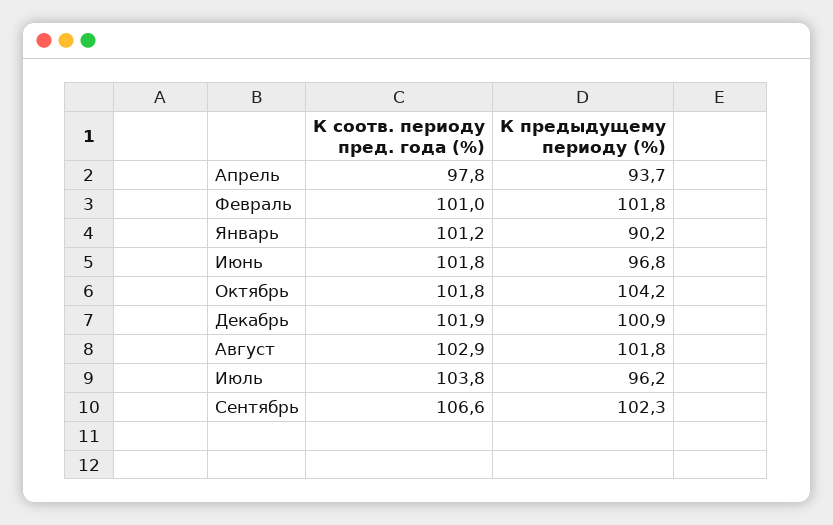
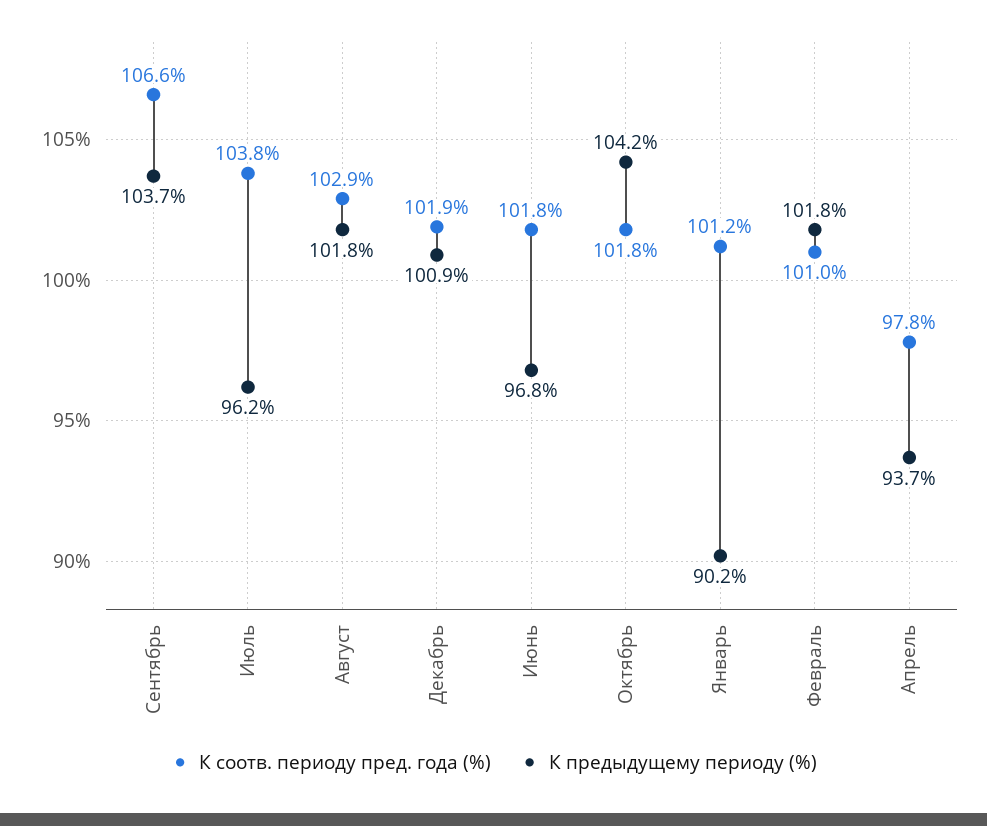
  {
    "К соотв. периоду пред. года (%)": {
      "Апрель": 97.8,
      "Февраль": 101,
      "Январь": 101.2,
      "Июнь": 101.8,
      "Октябрь": 101.8,
      "Декабрь": 101.9,
      "Август": 102.9,
      "Июль": 103.8,
      "Сентябрь": 106.6
    },
    "К предыдущему периоду (%)": {
      "Апрель": 93.7,
      "Февраль": 101.8,
      "Январь": 90.2,
      "Июнь": 96.8,
      "Октябрь": 104.2,
      "Декабрь": 100.9,
      "Август": 101.8,
      "Июль": 96.2,
-     "Сентябрь": 102.3
+     "Сентябрь": 103.7
    }
  }

